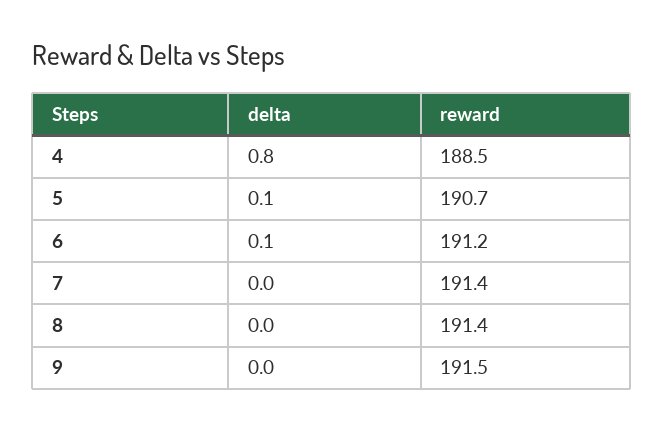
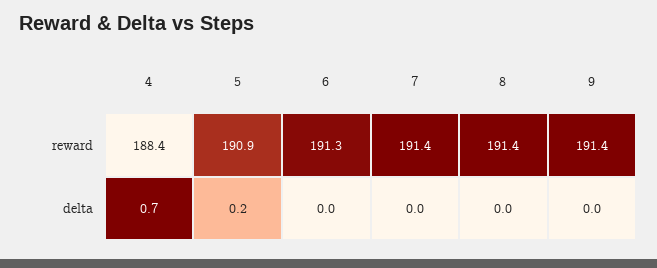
  {
    "delta": {
-     "4": 0.8,
+     "4": 0.7,
-     "5": 0.1,
+     "5": 0.2,
-     "6": 0.1,
+     "6": 0,
      "7": 0,
      "8": 0,
      "9": 0
    },
    "reward": {
-     "4": 188.5,
+     "4": 188.4,
-     "5": 190.7,
+     "5": 190.9,
-     "6": 191.2,
+     "6": 191.3,
      "7": 191.4,
      "8": 191.4,
-     "9": 191.5
+     "9": 191.4
    }
  }

